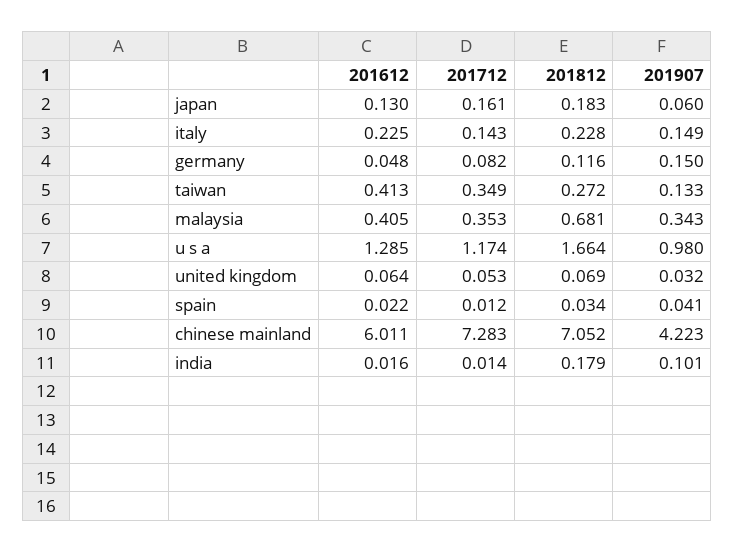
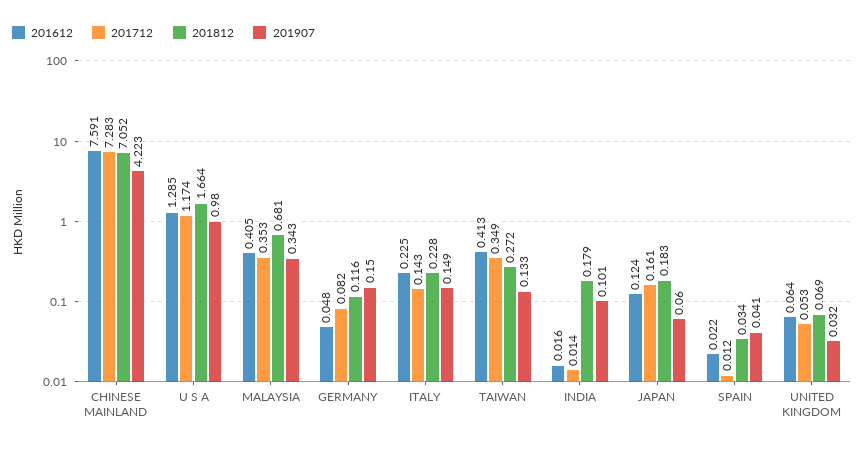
  {
    "201612": {
-     "japan": 0.13,
+     "japan": 0.124,
      "italy": 0.225,
      "germany": 0.048,
      "taiwan": 0.413,
      "malaysia": 0.405,
      "u s a": 1.285,
      "united kingdom": 0.064,
      "spain": 0.022,
-     "chinese mainland": 6.011,
+     "chinese mainland": 7.591,
      "india": 0.016
    },
    "201712": {
      "japan": 0.161,
      "italy": 0.143,
      "germany": 0.082,
      "taiwan": 0.349,
      "malaysia": 0.353,
      "u s a": 1.174,
      "united kingdom": 0.053,
      "spain": 0.012,
      "chinese mainland": 7.283,
      "india": 0.014
    },
    "201812": {
      "japan": 0.183,
      "italy": 0.228,
      "germany": 0.116,
      "taiwan": 0.272,
      "malaysia": 0.681,
      "u s a": 1.664,
      "united kingdom": 0.069,
      "spain": 0.034,
      "chinese mainland": 7.052,
      "india": 0.179
    },
    "201907": {
      "japan": 0.06,
      "italy": 0.149,
      "germany": 0.15,
      "taiwan": 0.133,
      "malaysia": 0.343,
      "u s a": 0.98,
      "united kingdom": 0.032,
      "spain": 0.041,
      "chinese mainland": 4.223,
      "india": 0.101
    }
  }

